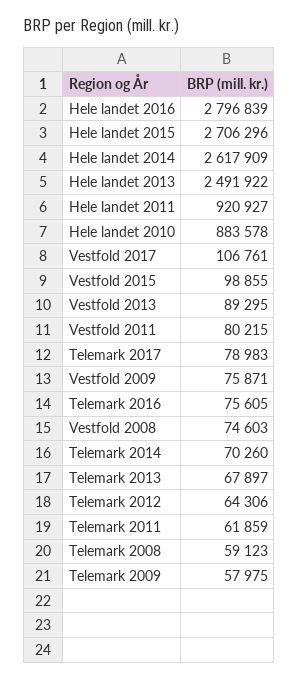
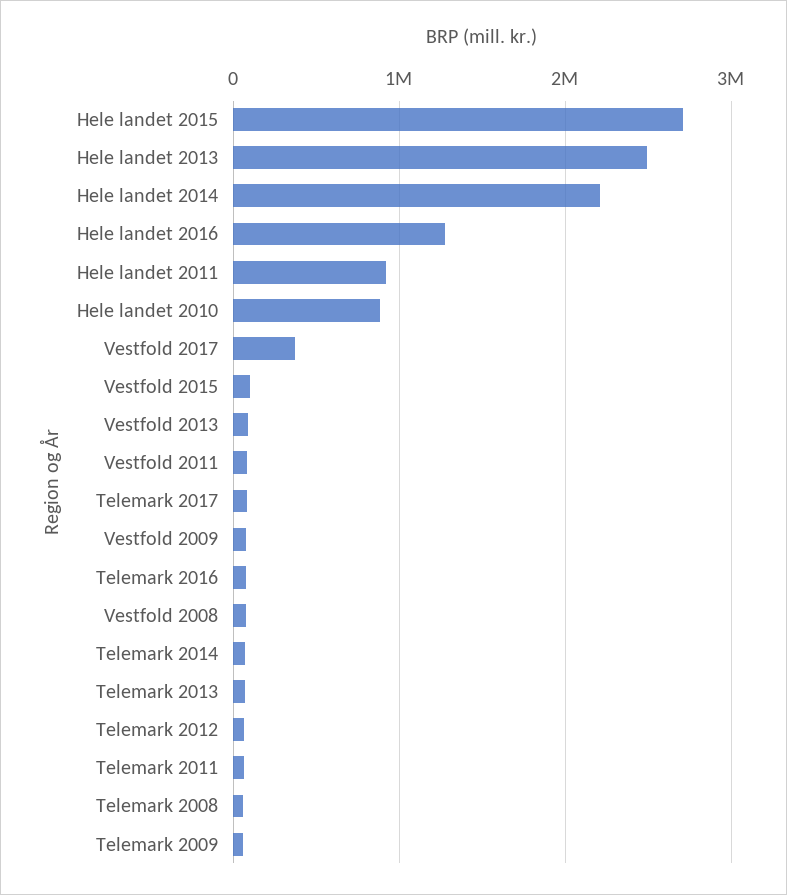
  {
-   "Hele landet 2016": 2796839,
+   "Hele landet 2016": 1300000,
    "Hele landet 2015": 2706296,
-   "Hele landet 2014": 2617909,
+   "Hele landet 2014": 2200000,
    "Hele landet 2013": 2491922,
    "Hele landet 2011": 920927,
    "Hele landet 2010": 883578,
-   "Vestfold 2017": 106761,
+   "Vestfold 2017": 400000,
    "Vestfold 2015": 98855,
    "Vestfold 2013": 89295,
    "Vestfold 2011": 80215,
    "Telemark 2017": 78983,
    "Vestfold 2009": 75871,
    "Telemark 2016": 75605,
    "Vestfold 2008": 74603,
    "Telemark 2014": 70260,
    "Telemark 2013": 67897,
    "Telemark 2012": 64306,
    "Telemark 2011": 61859,
    "Telemark 2008": 59123,
    "Telemark 2009": 57975
  }

